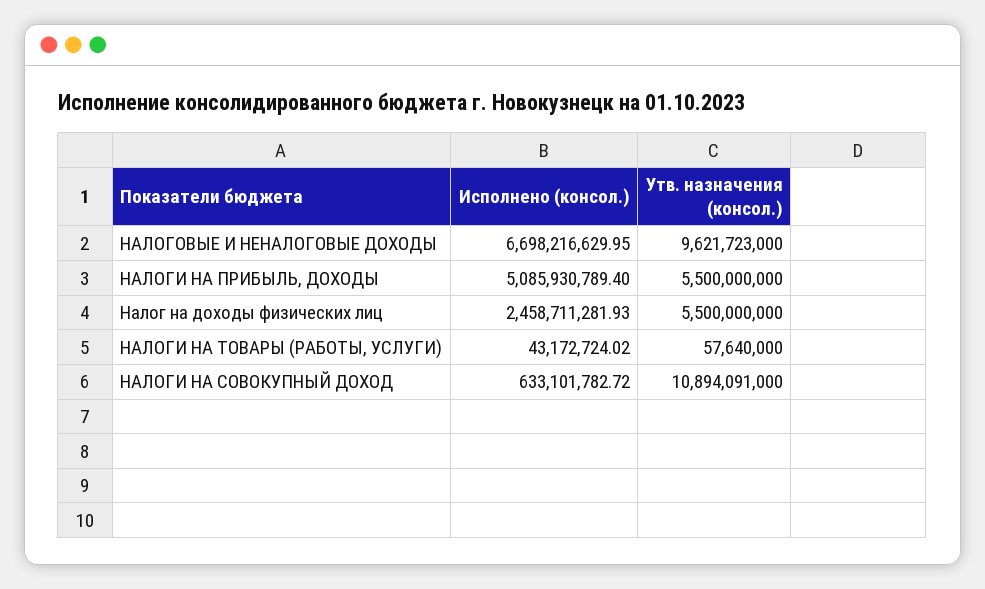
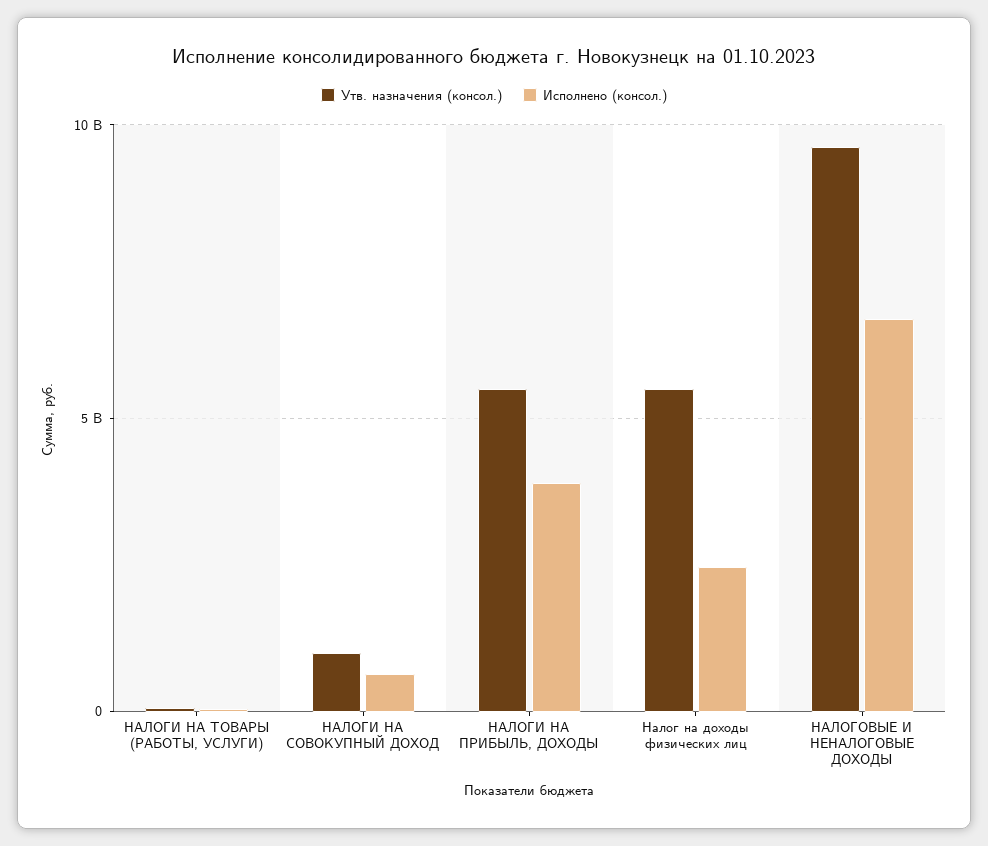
  {
    "Исполнено (консол.)": {
      "НАЛОГОВЫЕ И НЕНАЛОГОВЫЕ ДОХОДЫ": 6698216629.95,
-     "НАЛОГИ НА ПРИБЫЛЬ, ДОХОДЫ": 5085930789.4,
+     "НАЛОГИ НА ПРИБЫЛЬ, ДОХОДЫ": 4000000000,
      "Налог на доходы физических лиц": 2458711281.93,
      "НАЛОГИ НА ТОВАРЫ (РАБОТЫ, УСЛУГИ)": 43172724.02,
      "НАЛОГИ НА СОВОКУПНЫЙ ДОХОД": 633101782.72
    },
    "Утв. назначения (консол.)": {
      "НАЛОГОВЫЕ И НЕНАЛОГОВЫЕ ДОХОДЫ": 9621723000,
      "НАЛОГИ НА ПРИБЫЛЬ, ДОХОДЫ": 5500000000,
      "Налог на доходы физических лиц": 5500000000,
      "НАЛОГИ НА ТОВАРЫ (РАБОТЫ, УСЛУГИ)": 57640000,
-     "НАЛОГИ НА СОВОКУПНЫЙ ДОХОД": 10894091000
+     "НАЛОГИ НА СОВОКУПНЫЙ ДОХОД": 1000000000
    }
  }

